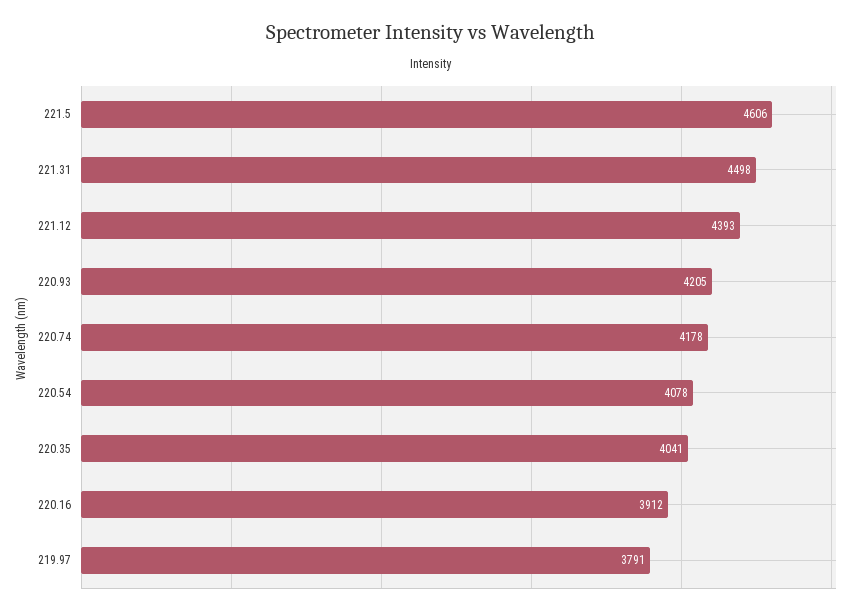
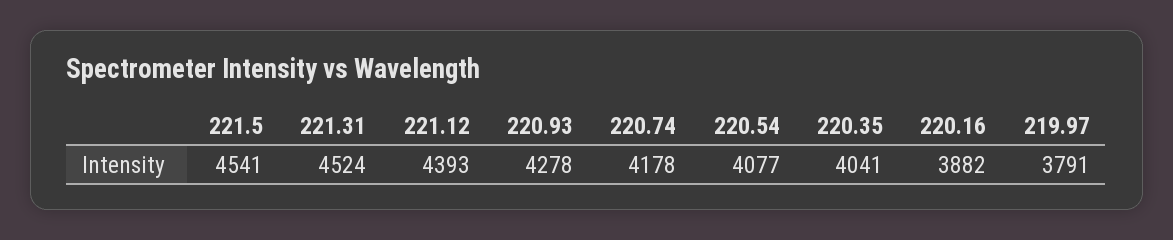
  {
-   "221.5": 4606,
+   "221.5": 4541,
-   "221.31": 4498,
+   "221.31": 4524,
    "221.12": 4393,
-   "220.93": 4205,
+   "220.93": 4278,
    "220.74": 4178,
-   "220.54": 4078,
+   "220.54": 4077,
    "220.35": 4041,
-   "220.16": 3912,
+   "220.16": 3882,
    "219.97": 3791
  }

